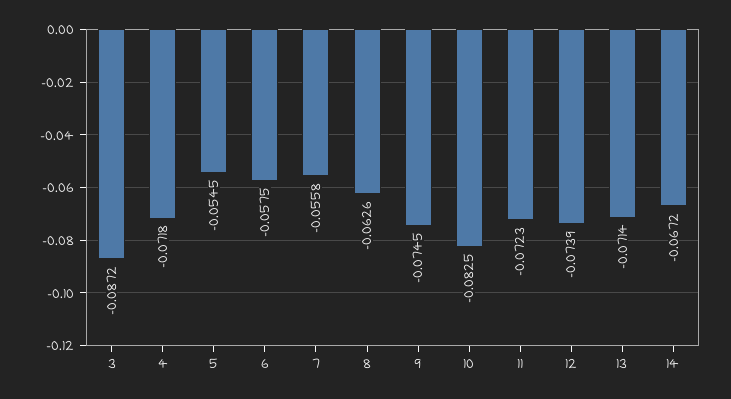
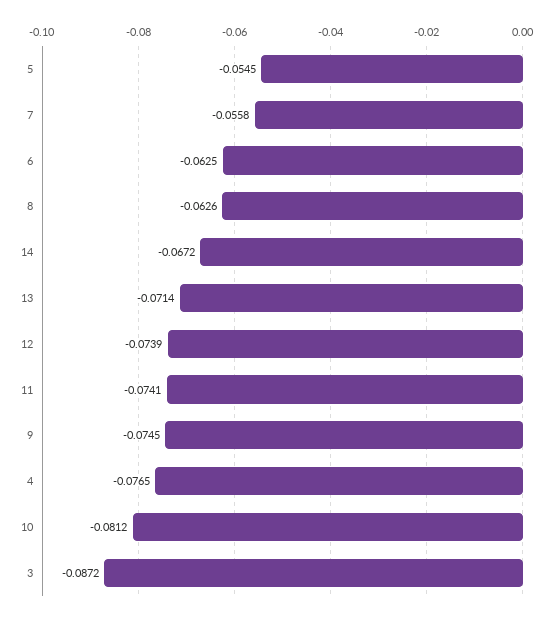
  {
    "3": -0.0872,
-   "4": -0.0718,
+   "4": -0.0765,
    "5": -0.0545,
-   "6": -0.0575,
+   "6": -0.0625,
    "7": -0.0558,
    "8": -0.0626,
    "9": -0.0745,
-   "10": -0.0825,
+   "10": -0.0812,
-   "11": -0.0723,
+   "11": -0.0741,
    "12": -0.0739,
    "13": -0.0714,
    "14": -0.0672
  }

